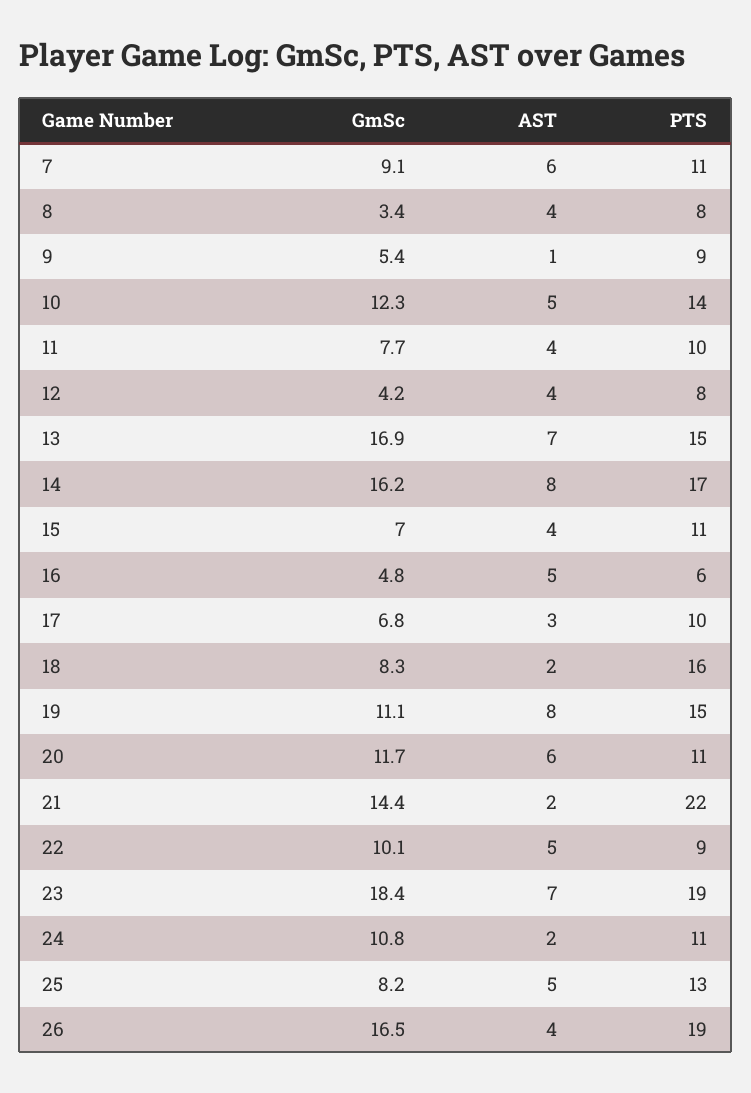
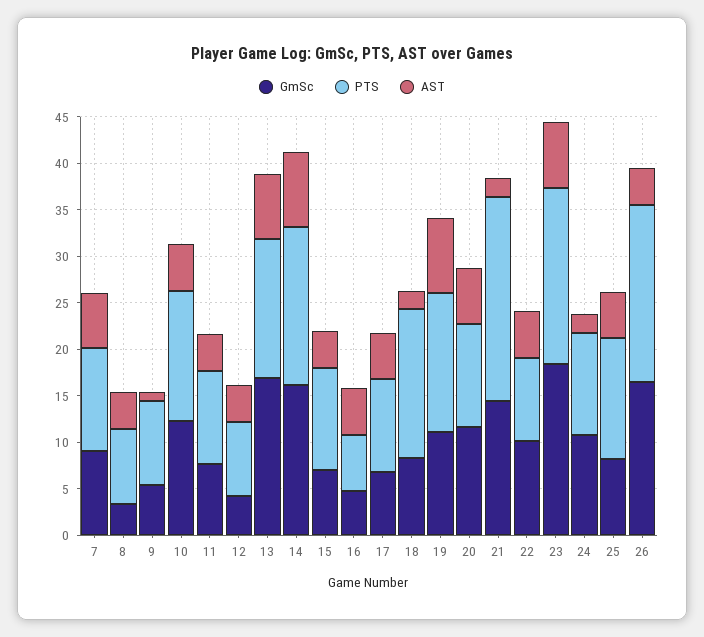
  {
    "GmSc": {
      "7": 9.1,
      "8": 3.4,
      "9": 5.4,
      "10": 12.3,
      "11": 7.7,
      "12": 4.2,
      "13": 16.9,
      "14": 16.2,
      "15": 7,
      "16": 4.8,
      "17": 6.8,
      "18": 8.3,
      "19": 11.1,
      "20": 11.7,
      "21": 14.4,
      "22": 10.1,
      "23": 18.4,
      "24": 10.8,
      "25": 8.2,
      "26": 16.5
    },
    "AST": {
      "7": 6,
      "8": 4,
      "9": 1,
      "10": 5,
      "11": 4,
      "12": 4,
      "13": 7,
      "14": 8,
      "15": 4,
      "16": 5,
-     "17": 3,
+     "17": 5,
      "18": 2,
      "19": 8,
      "20": 6,
      "21": 2,
      "22": 5,
      "23": 7,
      "24": 2,
      "25": 5,
      "26": 4
    },
    "PTS": {
      "7": 11,
      "8": 8,
      "9": 9,
      "10": 14,
      "11": 10,
      "12": 8,
      "13": 15,
      "14": 17,
      "15": 11,
      "16": 6,
      "17": 10,
      "18": 16,
      "19": 15,
      "20": 11,
      "21": 22,
      "22": 9,
      "23": 19,
      "24": 11,
      "25": 13,
      "26": 19
    }
  }

